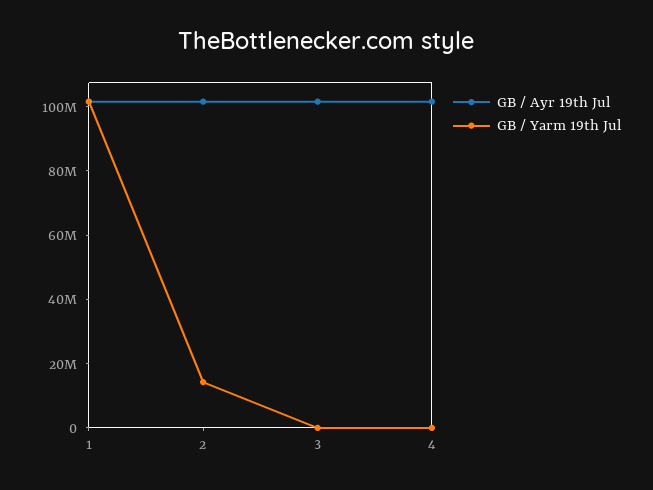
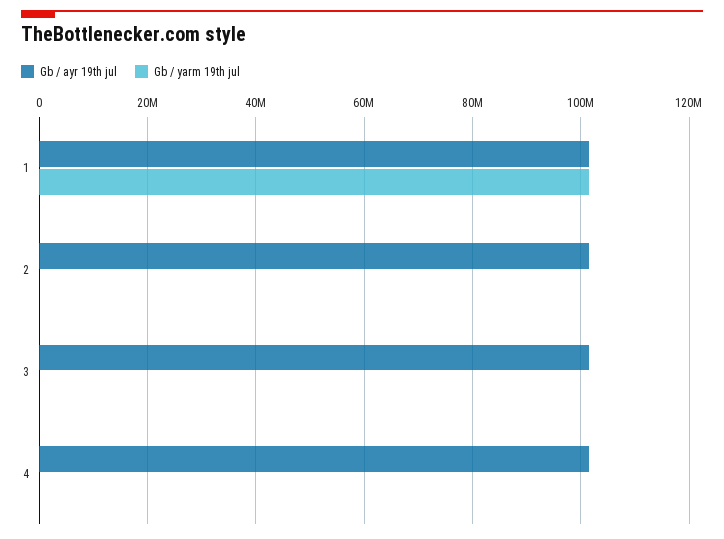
  {
    "GB / Ayr 19th Jul": {
      "1": 102000000,
      "2": 102000000,
      "3": 102000000,
      "4": 102000000
    },
    "GB / Yarm 19th Jul": {
      "1": 102000000,
-     "2": 15000000,
+     "2": 0,
      "3": 0,
      "4": 0
    }
  }

